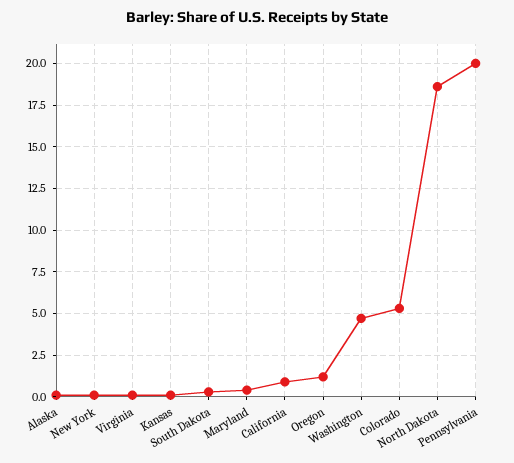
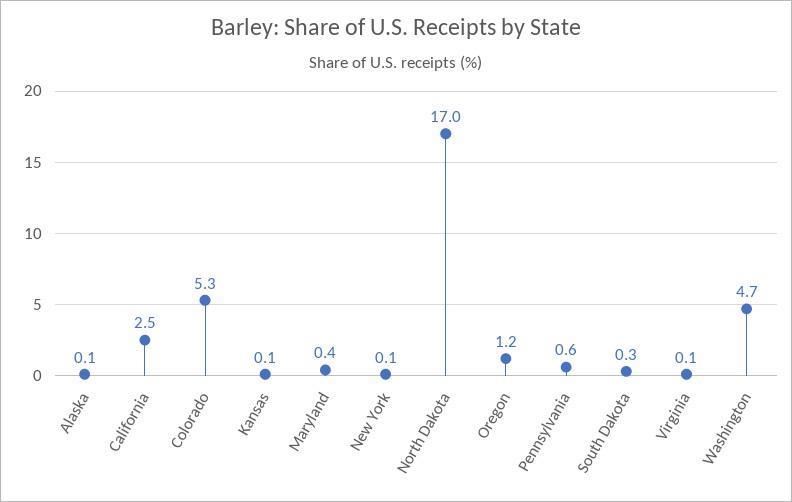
  {
    "Alaska": 0.1,
    "New York": 0.1,
    "Virginia": 0.1,
    "Kansas": 0.1,
    "South Dakota": 0.3,
    "Maryland": 0.4,
-   "California": 1,
+   "California": 2.5,
    "Oregon": 1.2,
    "Washington": 4.7,
    "Colorado": 5.3,
-   "North Dakota": 18.5,
+   "North Dakota": 17,
-   "Pennsylvania": 20
+   "Pennsylvania": 0.6
  }

